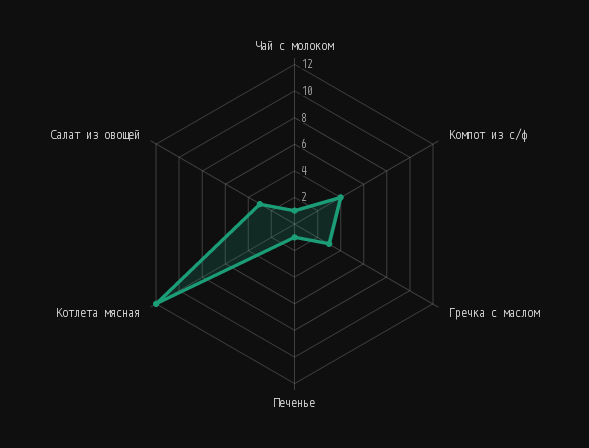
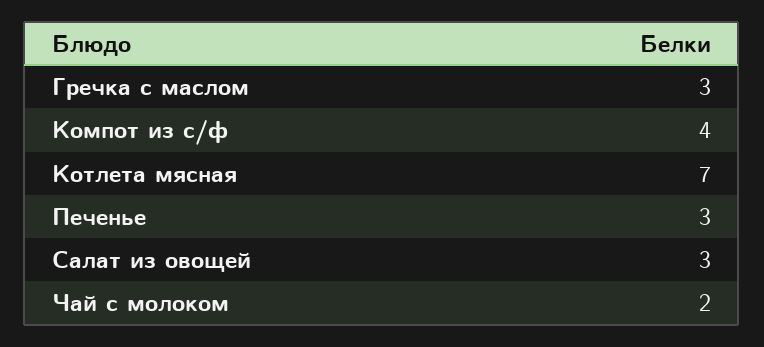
  {
-   "Чай с молоком": 1,
+   "Чай с молоком": 2,
    "Компот из с/ф": 4,
    "Гречка с маслом": 3,
-   "Печенье": 1,
+   "Печенье": 3,
-   "Котлета мясная": 12,
+   "Котлета мясная": 7,
    "Салат из овощей": 3
  }

